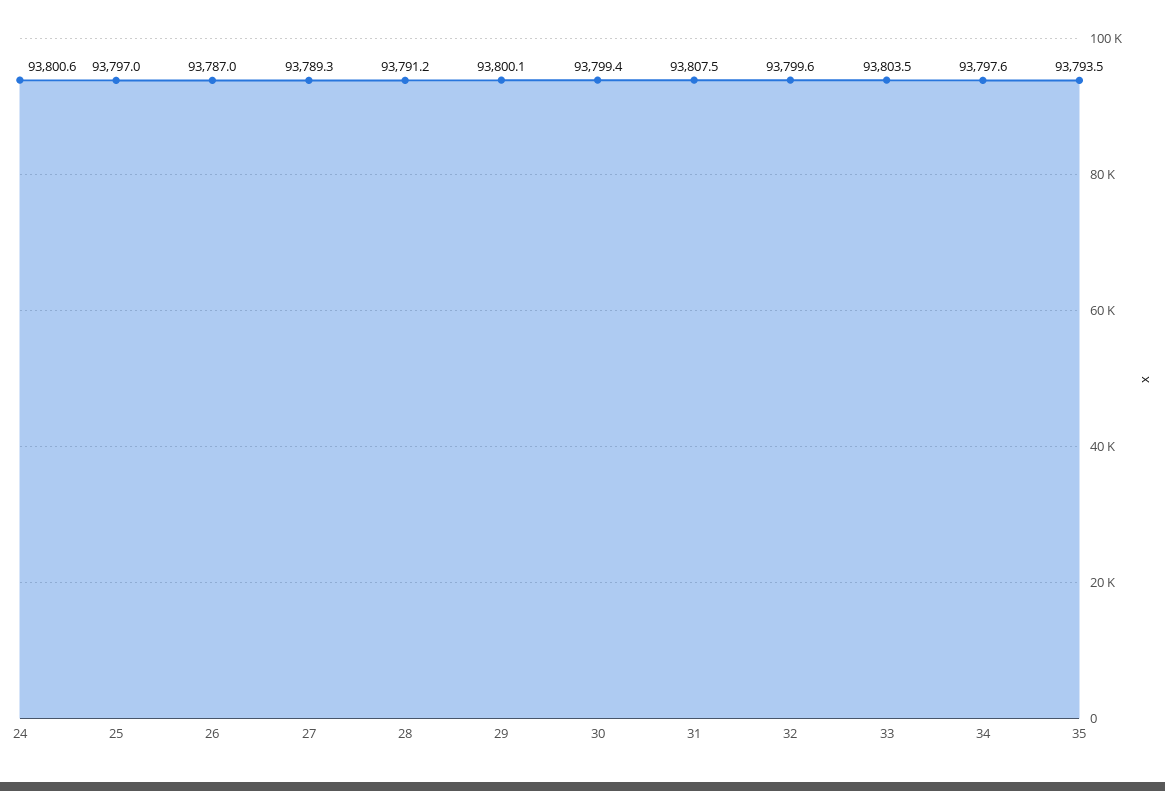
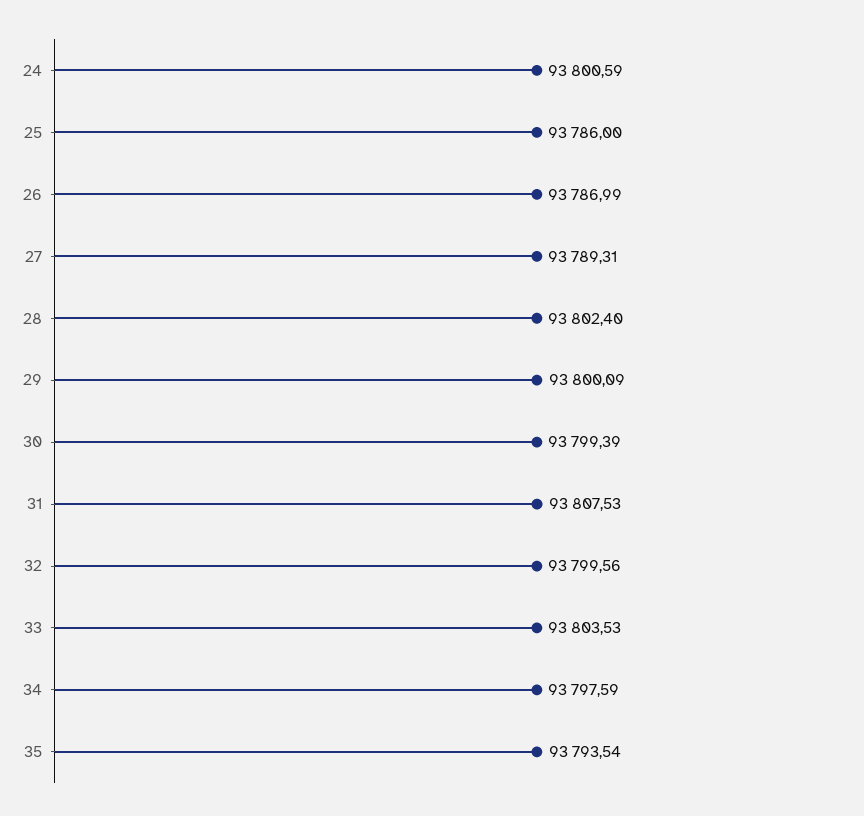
  {
    "24": 93800.59,
-   "25": 93797,
+   "25": 93786,
    "26": 93786.99,
    "27": 93789.31,
-   "28": 93791.2,
+   "28": 93802.4,
    "29": 93800.09,
    "30": 93799.39,
    "31": 93807.53,
    "32": 93799.56,
    "33": 93803.53,
    "34": 93797.59,
    "35": 93793.54
  }

